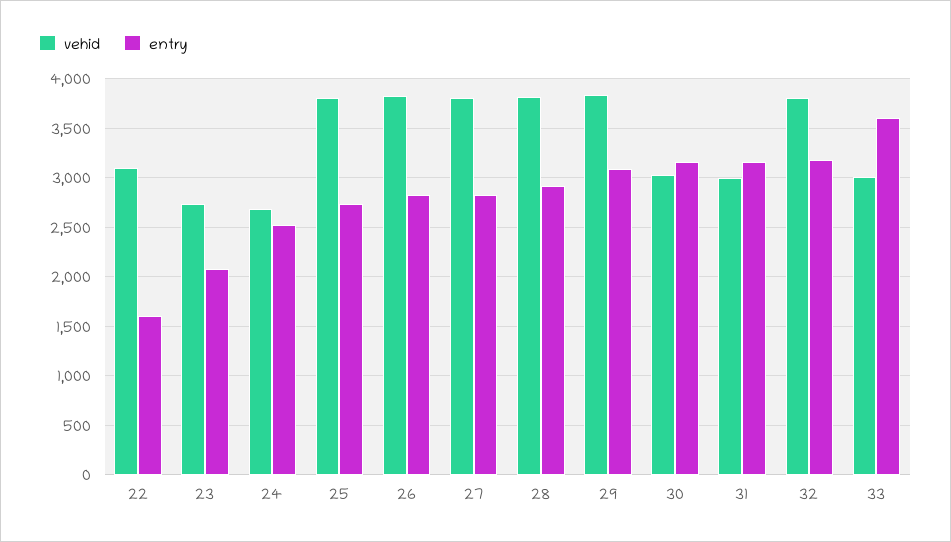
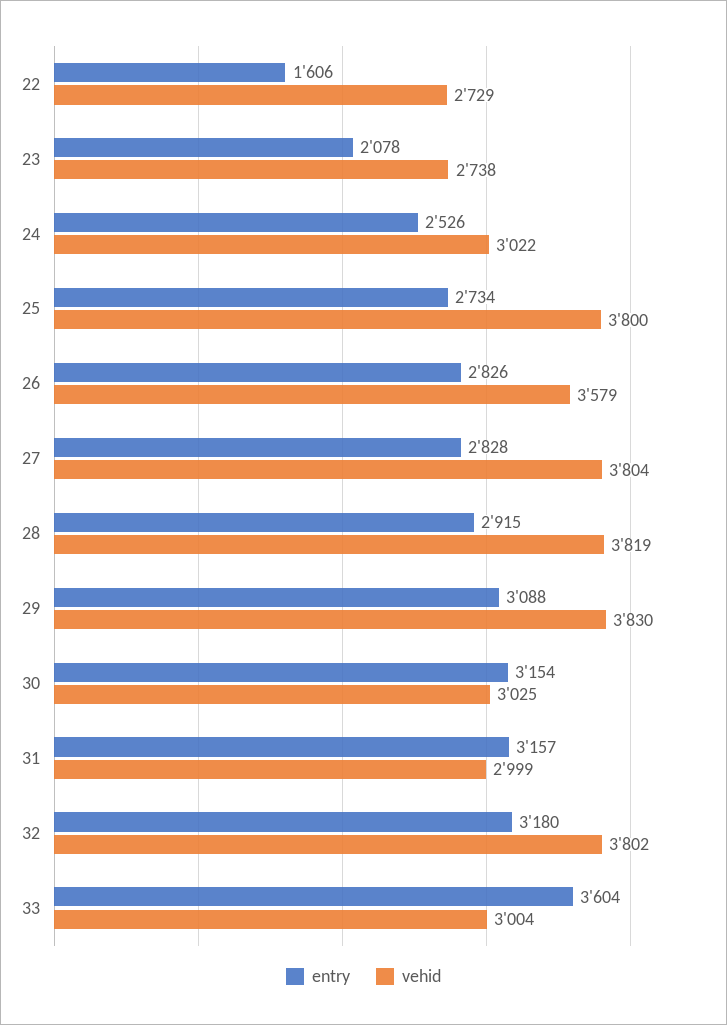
  {
    "vehid": {
-     "22": 3100,
+     "22": 2729,
      "23": 2738,
-     "24": 2700,
+     "24": 3022,
      "25": 3800,
-     "26": 3800,
+     "26": 3579,
      "27": 3804,
      "28": 3819,
      "29": 3830,
      "30": 3025,
      "31": 2999,
      "32": 3802,
      "33": 3004
    },
    "entry": {
      "22": 1606,
      "23": 2078,
      "24": 2526,
      "25": 2734,
      "26": 2826,
      "27": 2828,
      "28": 2915,
      "29": 3088,
      "30": 3154,
      "31": 3157,
      "32": 3180,
      "33": 3604
    }
  }

